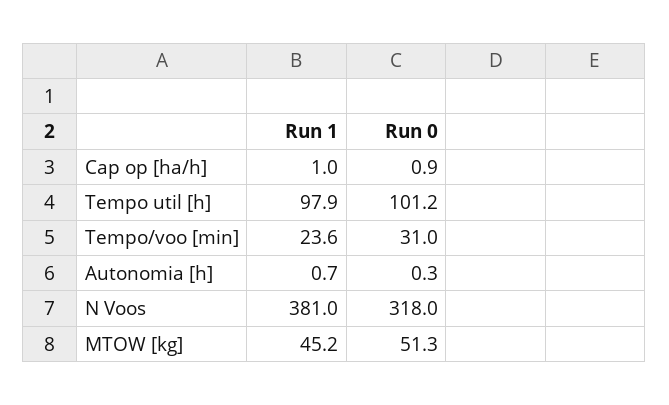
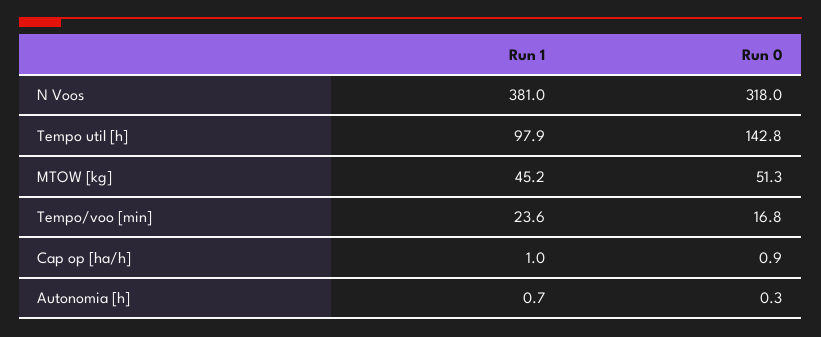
  {
    "Run 1": {
      "Cap op [ha/h]": 1,
      "Tempo util [h]": 97.9,
      "Tempo/voo [min]": 23.6,
      "Autonomia [h]": 0.7,
      "N Voos": 381,
      "MTOW [kg]": 45.2
    },
    "Run 0": {
      "Cap op [ha/h]": 0.9,
-     "Tempo util [h]": 101.2,
+     "Tempo util [h]": 142.8,
-     "Tempo/voo [min]": 31,
+     "Tempo/voo [min]": 16.8,
      "Autonomia [h]": 0.3,
      "N Voos": 318,
      "MTOW [kg]": 51.3
    }
  }

